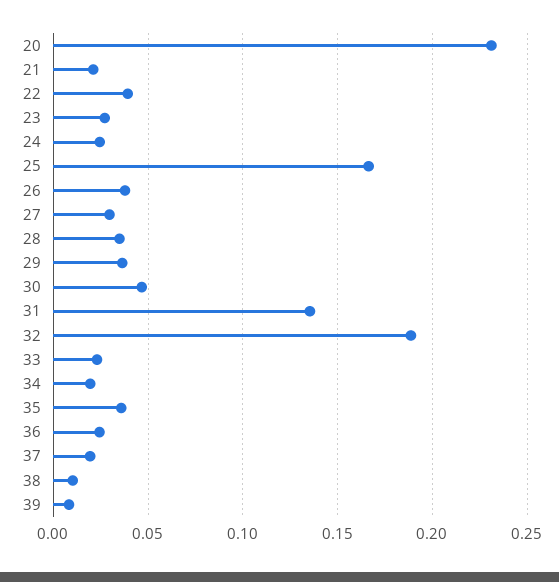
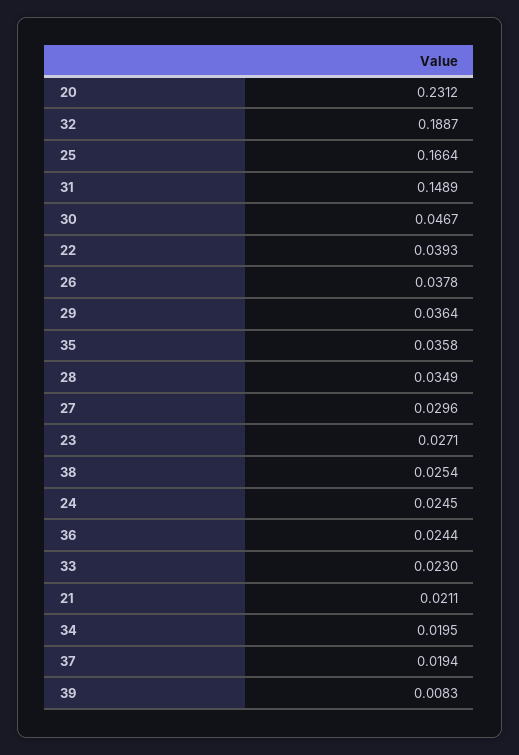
  {
    "20": 0.2312,
    "21": 0.0211,
    "22": 0.0393,
    "23": 0.0271,
    "24": 0.0245,
    "25": 0.1664,
    "26": 0.0378,
    "27": 0.0296,
    "28": 0.0349,
    "29": 0.0364,
    "30": 0.0467,
-   "31": 0.135,
+   "31": 0.1489,
    "32": 0.1887,
    "33": 0.023,
    "34": 0.0195,
    "35": 0.0358,
    "36": 0.0244,
    "37": 0.0194,
-   "38": 0.01,
+   "38": 0.0254,
    "39": 0.0083
  }

